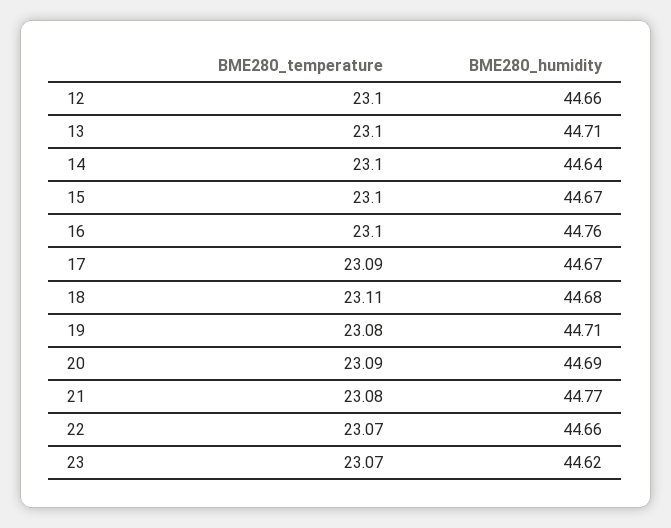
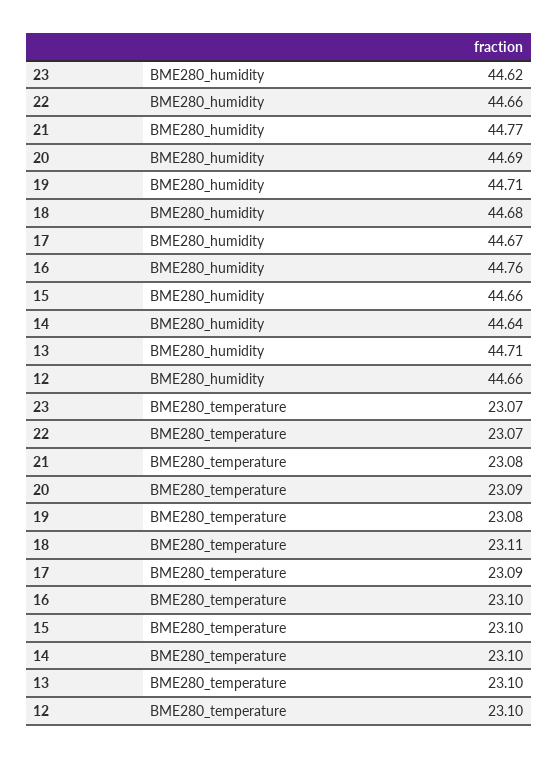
  {
    "BME280_temperature": {
      "12": 23.1,
      "13": 23.1,
      "14": 23.1,
      "15": 23.1,
      "16": 23.1,
      "17": 23.09,
      "18": 23.11,
      "19": 23.08,
      "20": 23.09,
      "21": 23.08,
      "22": 23.07,
      "23": 23.07
    },
    "BME280_humidity": {
      "12": 44.66,
      "13": 44.71,
      "14": 44.64,
-     "15": 44.67,
+     "15": 44.66,
      "16": 44.76,
      "17": 44.67,
      "18": 44.68,
      "19": 44.71,
      "20": 44.69,
      "21": 44.77,
      "22": 44.66,
      "23": 44.62
    }
  }

